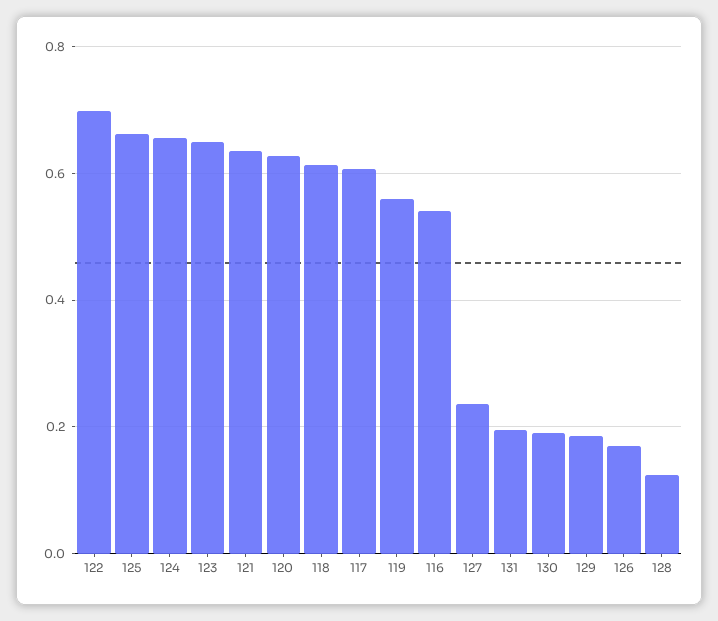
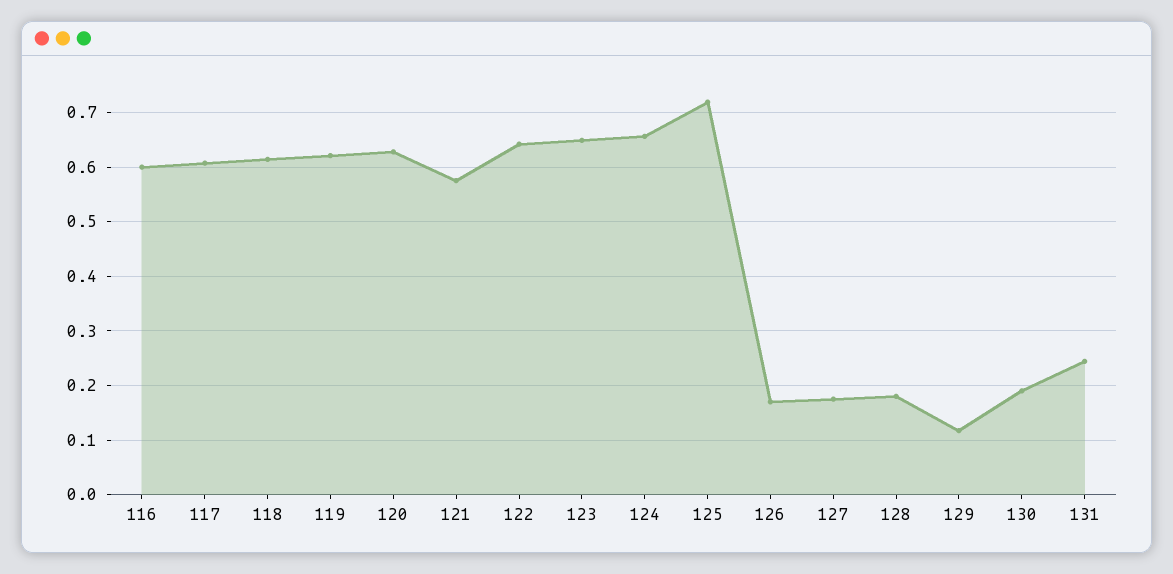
  {
-   "122": 0.7,
+   "122": 0.64,
-   "125": 0.66,
+   "125": 0.72,
    "124": 0.66,
    "123": 0.64,
-   "121": 0.64,
+   "121": 0.58,
    "120": 0.62,
    "118": 0.62,
    "117": 0.6,
-   "119": 0.56,
+   "119": 0.62,
-   "116": 0.54,
+   "116": 0.6,
-   "127": 0.24,
+   "127": 0.18,
-   "131": 0.2,
+   "131": 0.24,
    "130": 0.2,
-   "129": 0.18,
+   "129": 0.12,
    "126": 0.18,
-   "128": 0.12
+   "128": 0.18
  }

